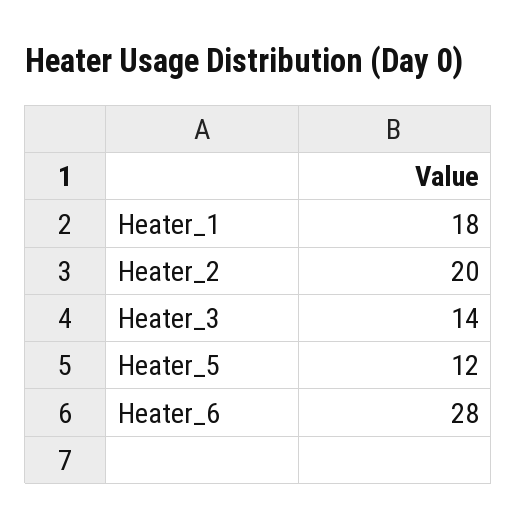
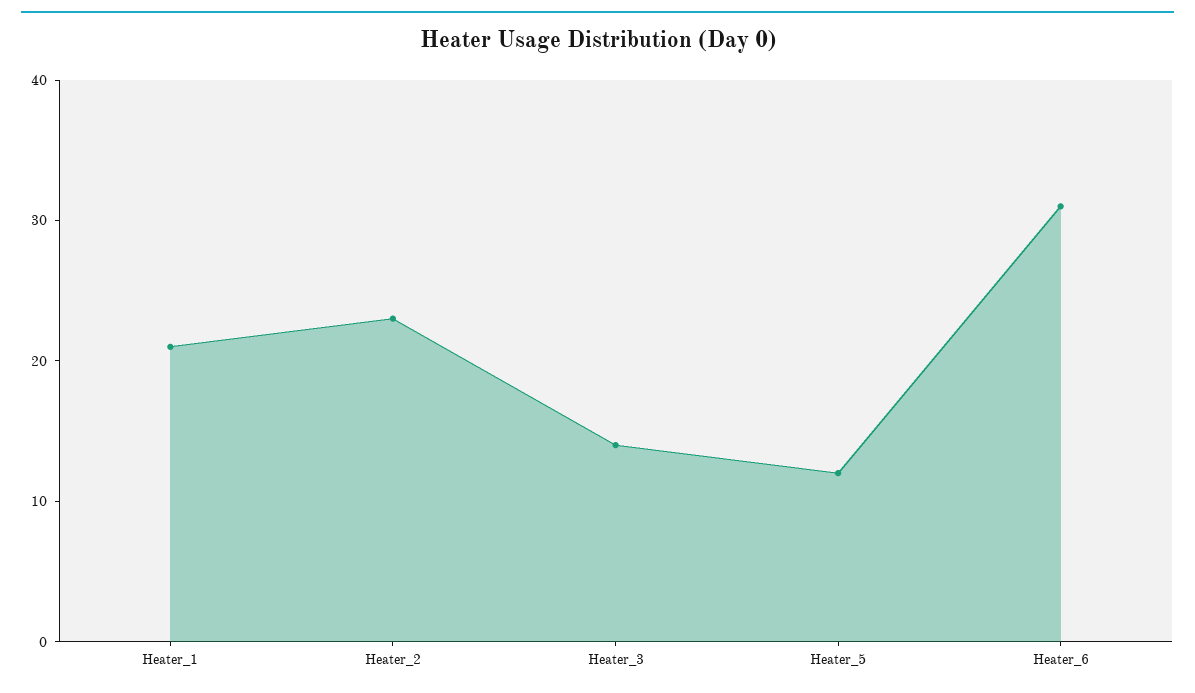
  {
-   "Heater_1": 18,
+   "Heater_1": 21,
-   "Heater_2": 20,
+   "Heater_2": 23,
    "Heater_3": 14,
    "Heater_5": 12,
-   "Heater_6": 28
+   "Heater_6": 31
  }

